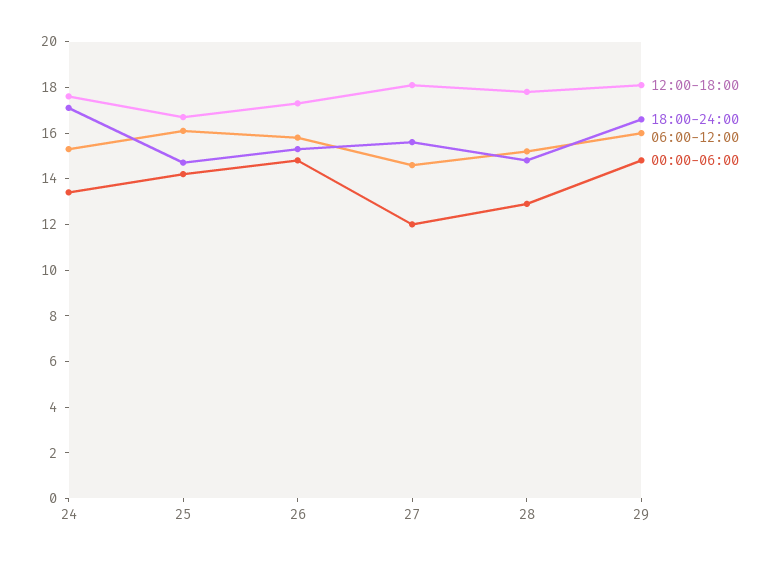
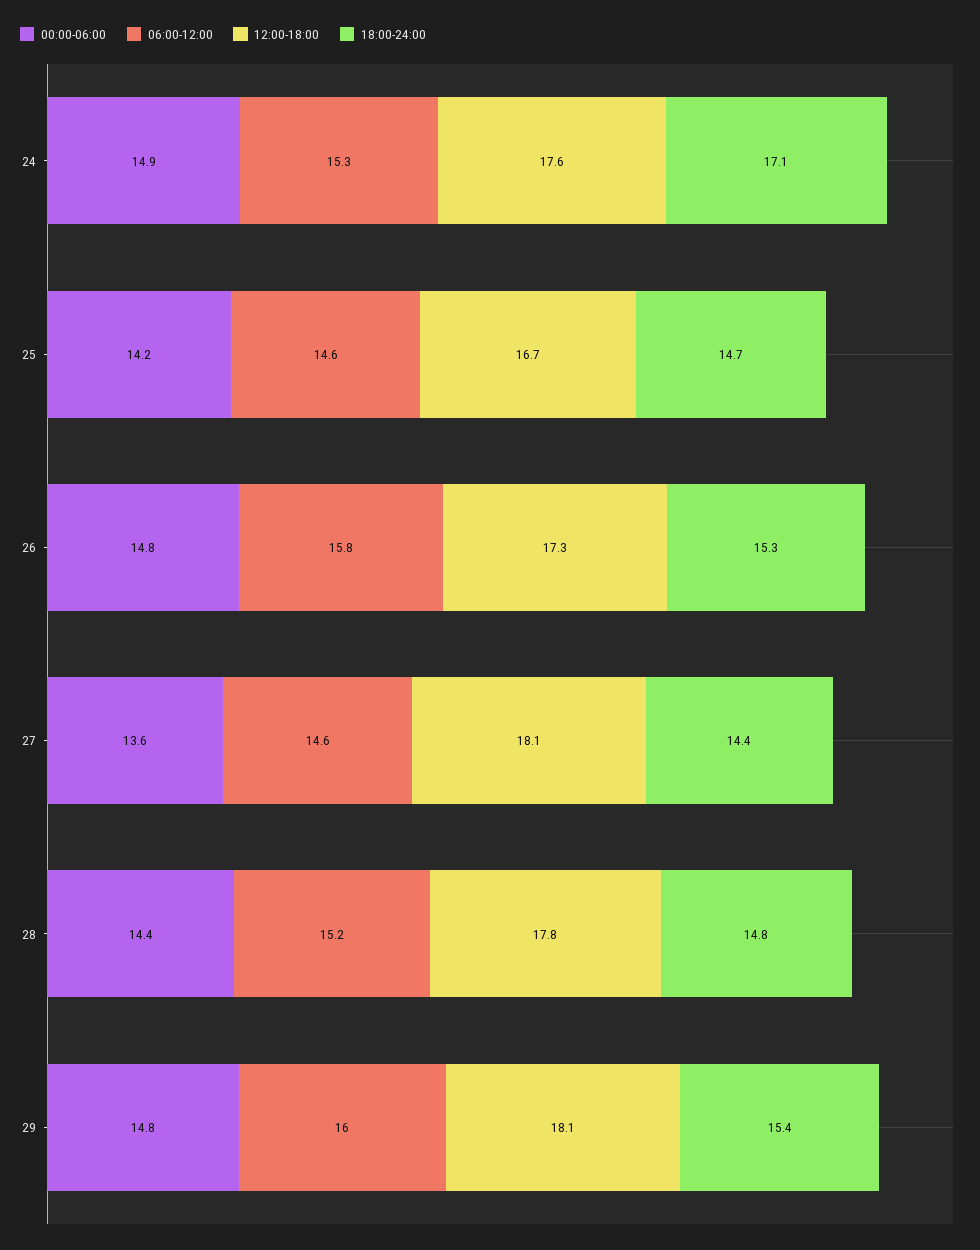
  {
    "12:00-18:00": {
      "24": 17.6,
      "25": 16.7,
      "26": 17.3,
      "27": 18.1,
      "28": 17.8,
      "29": 18.1
    },
    "18:00-24:00": {
      "24": 17.1,
      "25": 14.7,
      "26": 15.3,
-     "27": 15.5,
+     "27": 14.4,
      "28": 14.8,
-     "29": 16.5
+     "29": 15.4
    },
    "06:00-12:00": {
      "24": 15.3,
-     "25": 16,
+     "25": 14.6,
      "26": 15.8,
      "27": 14.6,
      "28": 15.2,
      "29": 16
    },
    "00:00-06:00": {
-     "24": 13.5,
+     "24": 14.9,
      "25": 14.2,
      "26": 14.8,
-     "27": 12,
+     "27": 13.6,
-     "28": 13,
+     "28": 14.4,
      "29": 14.8
    }
  }

